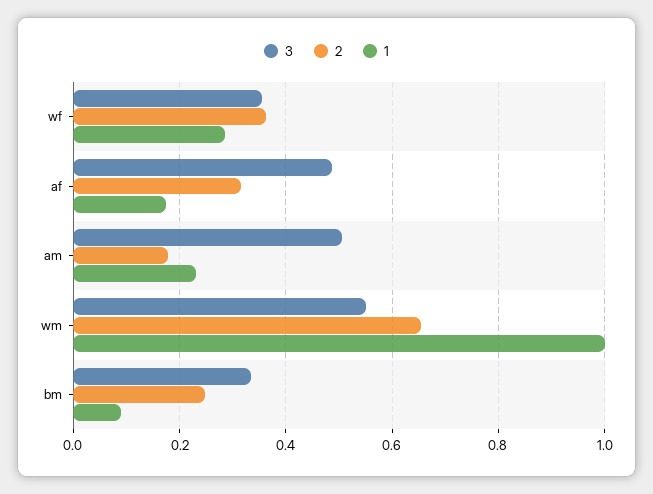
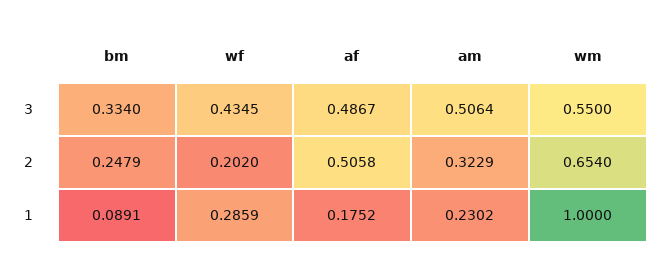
  {
    "3": {
-     "wf": 0.36,
+     "wf": 0.4345,
      "af": 0.4867,
      "am": 0.5064,
      "wm": 0.55,
      "bm": 0.334
    },
    "2": {
-     "wf": 0.36,
+     "wf": 0.202,
-     "af": 0.32,
+     "af": 0.5058,
-     "am": 0.18,
+     "am": 0.3229,
      "wm": 0.654,
      "bm": 0.2479
    },
    "1": {
      "wf": 0.2859,
      "af": 0.1752,
      "am": 0.2302,
      "wm": 1,
      "bm": 0.0891
    }
  }

